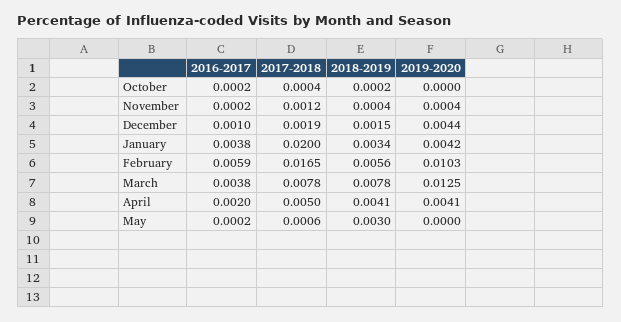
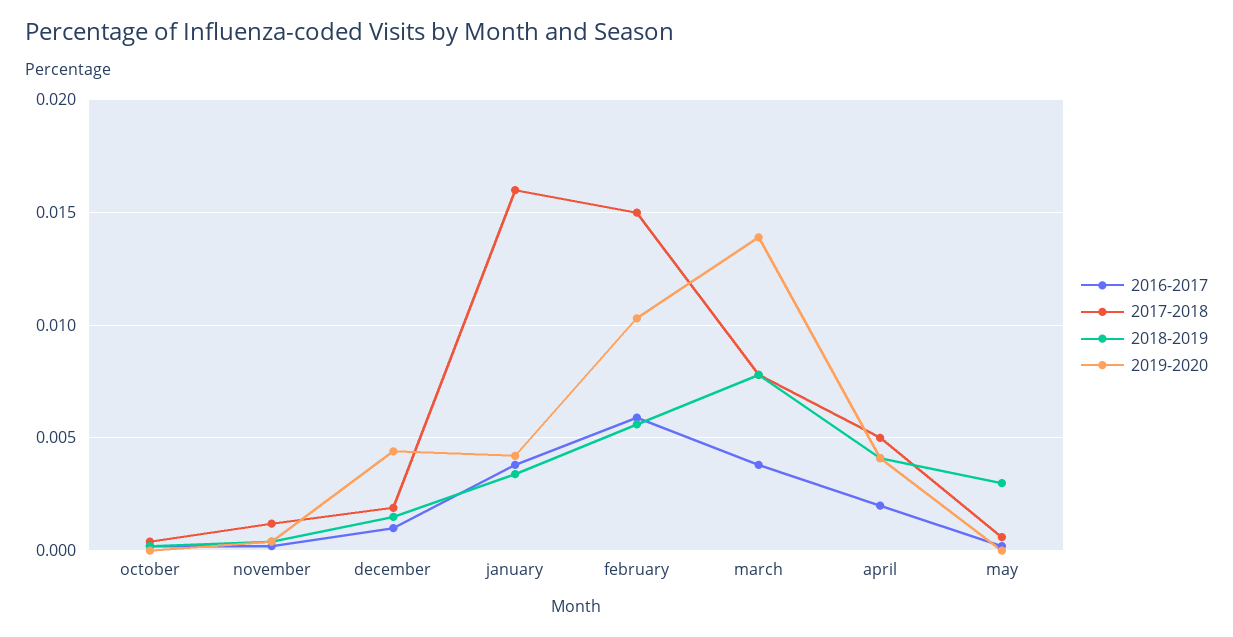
  {
    "2016-2017": {
      "October": 0.0002,
      "November": 0.0002,
      "December": 0.001,
      "January": 0.0038,
      "February": 0.0059,
      "March": 0.0038,
      "April": 0.002,
      "May": 0.0002
    },
    "2017-2018": {
      "October": 0.0004,
      "November": 0.0012,
      "December": 0.0019,
-     "January": 0.02,
+     "January": 0.016,
-     "February": 0.0165,
+     "February": 0.015,
      "March": 0.0078,
      "April": 0.005,
      "May": 0.0006
    },
    "2018-2019": {
      "October": 0.0002,
      "November": 0.0004,
      "December": 0.0015,
      "January": 0.0034,
      "February": 0.0056,
      "March": 0.0078,
      "April": 0.0041,
      "May": 0.003
    },
    "2019-2020": {
      "October": 0,
      "November": 0.0004,
      "December": 0.0044,
      "January": 0.0042,
      "February": 0.0103,
-     "March": 0.0125,
+     "March": 0.014,
      "April": 0.0041,
      "May": 0
    }
  }

